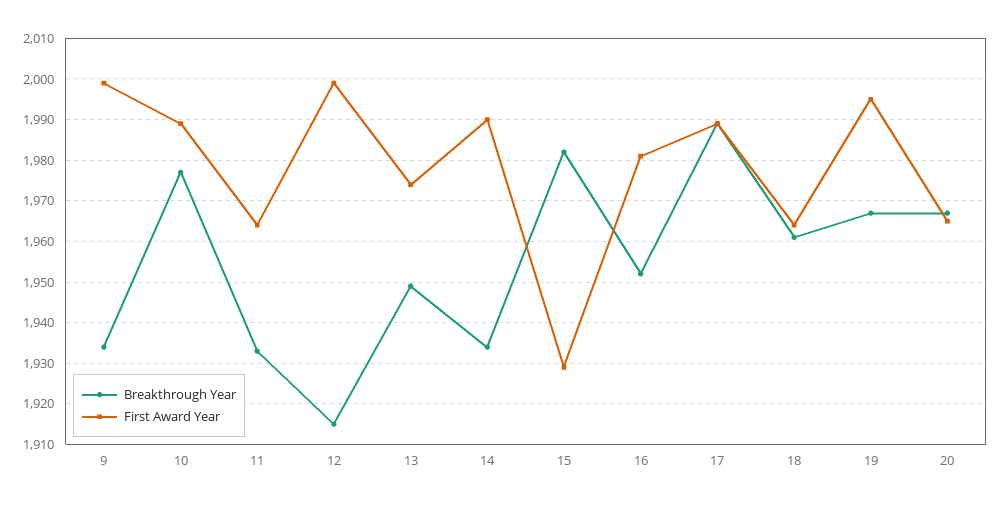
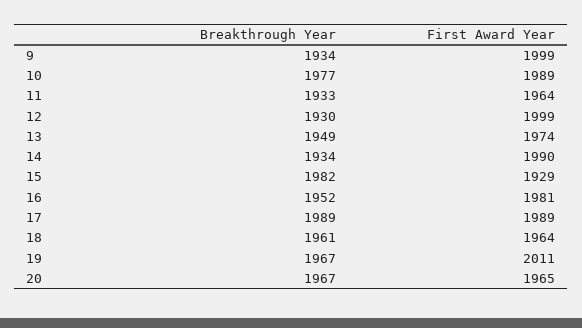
  {
    "Breakthrough Year": {
      "9": 1934,
      "10": 1977,
      "11": 1933,
-     "12": 1915,
+     "12": 1930,
      "13": 1949,
      "14": 1934,
      "15": 1982,
      "16": 1952,
      "17": 1989,
      "18": 1961,
      "19": 1967,
      "20": 1967
    },
    "First Award Year": {
      "9": 1999,
      "10": 1989,
      "11": 1964,
      "12": 1999,
      "13": 1974,
      "14": 1990,
      "15": 1929,
      "16": 1981,
      "17": 1989,
      "18": 1964,
-     "19": 1995,
+     "19": 2011,
      "20": 1965
    }
  }

